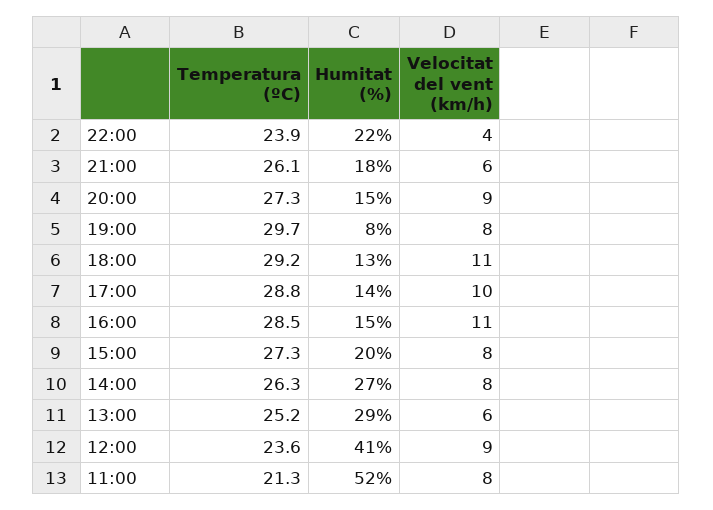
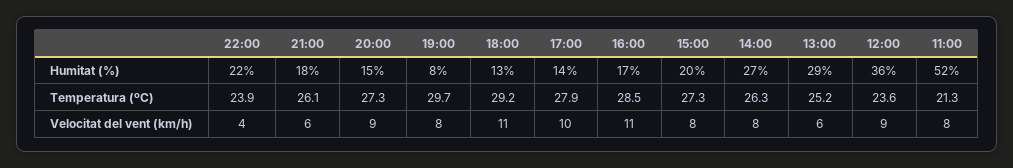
  {
    "Temperatura (ºC)": {
      "22:00": 23.9,
      "21:00": 26.1,
      "20:00": 27.3,
      "19:00": 29.7,
      "18:00": 29.2,
-     "17:00": 28.8,
+     "17:00": 27.9,
      "16:00": 28.5,
      "15:00": 27.3,
      "14:00": 26.3,
      "13:00": 25.2,
      "12:00": 23.6,
      "11:00": 21.3
    },
    "Humitat (%)": {
      "22:00": 22,
      "21:00": 18,
      "20:00": 15,
      "19:00": 8,
      "18:00": 13,
      "17:00": 14,
-     "16:00": 15,
+     "16:00": 17,
      "15:00": 20,
      "14:00": 27,
      "13:00": 29,
-     "12:00": 41,
+     "12:00": 36,
      "11:00": 52
    },
    "Velocitat del vent (km/h)": {
      "22:00": 4,
      "21:00": 6,
      "20:00": 9,
      "19:00": 8,
      "18:00": 11,
      "17:00": 10,
      "16:00": 11,
      "15:00": 8,
      "14:00": 8,
      "13:00": 6,
      "12:00": 9,
      "11:00": 8
    }
  }

